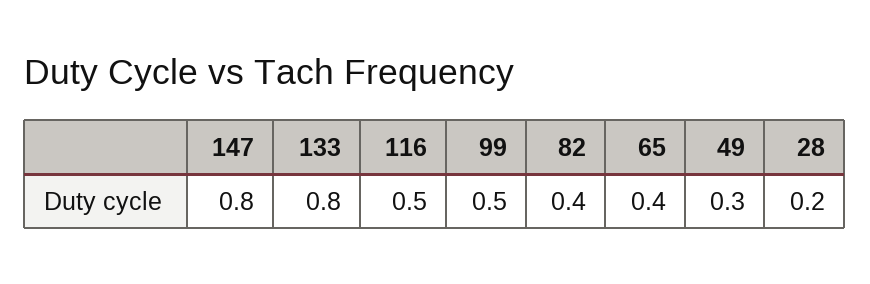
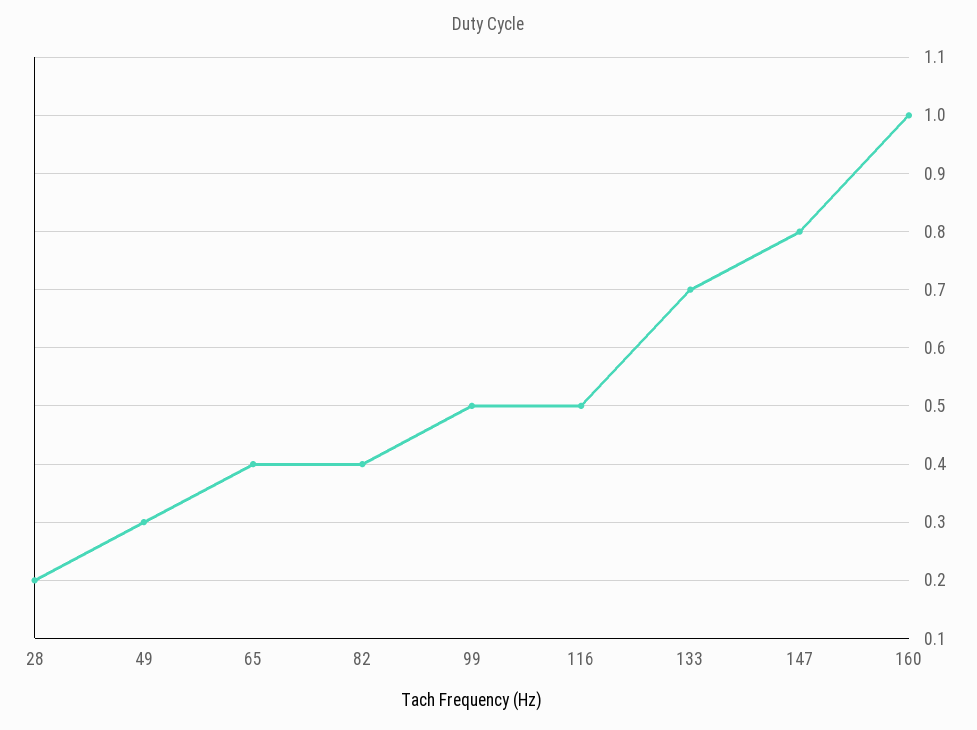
  {
    "147": 0.8,
-   "133": 0.8,
+   "133": 0.7,
    "116": 0.5,
    "99": 0.5,
    "82": 0.4,
    "65": 0.4,
    "49": 0.3,
-   "28": 0.2
+   "28": 0.2,
+   "160": 1
  }

